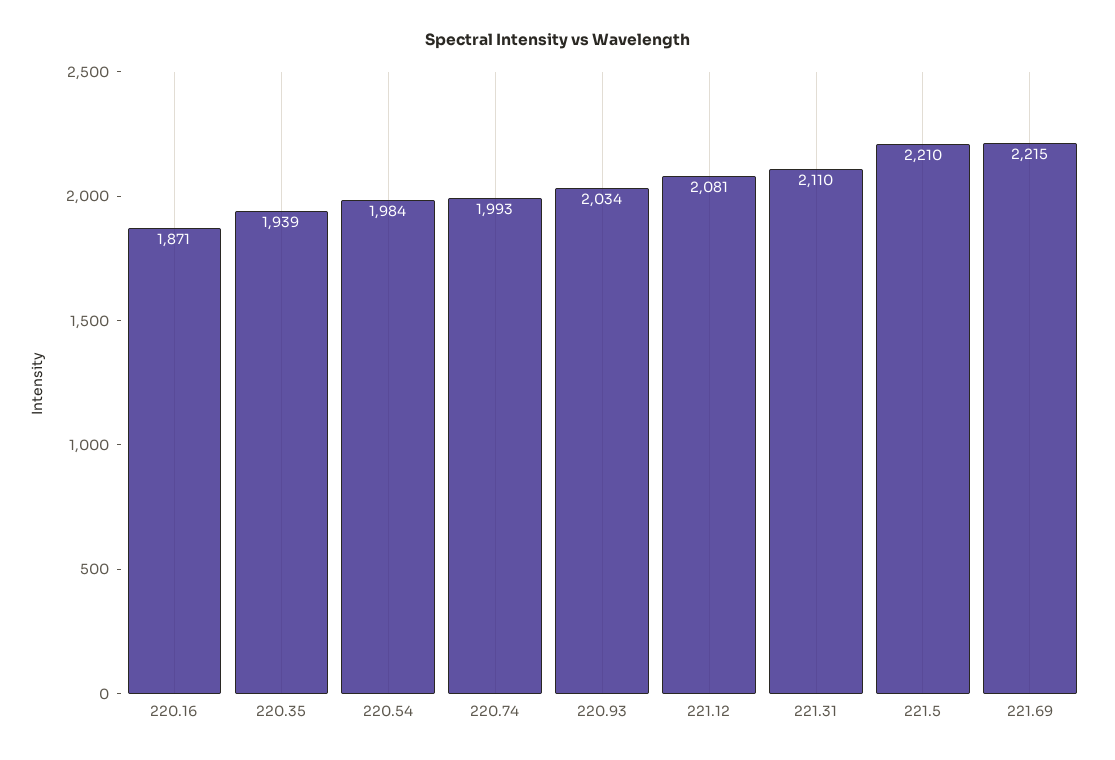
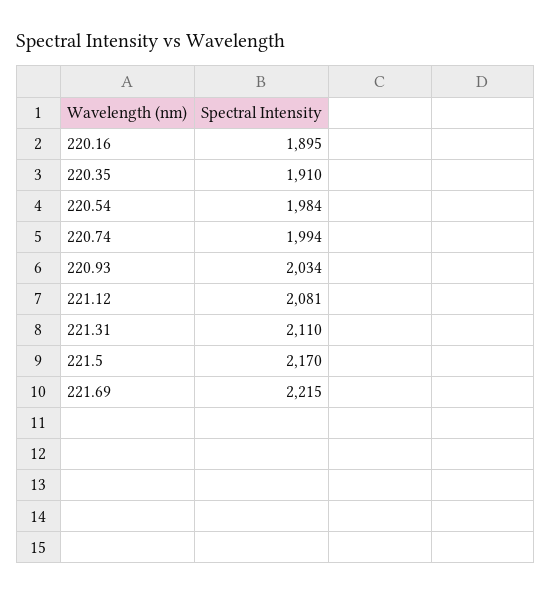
  {
-   "220.16": 1871,
+   "220.16": 1895,
-   "220.35": 1939,
+   "220.35": 1910,
    "220.54": 1984,
-   "220.74": 1993,
+   "220.74": 1994,
    "220.93": 2034,
    "221.12": 2081,
    "221.31": 2110,
-   "221.5": 2210,
+   "221.5": 2170,
    "221.69": 2215
  }

